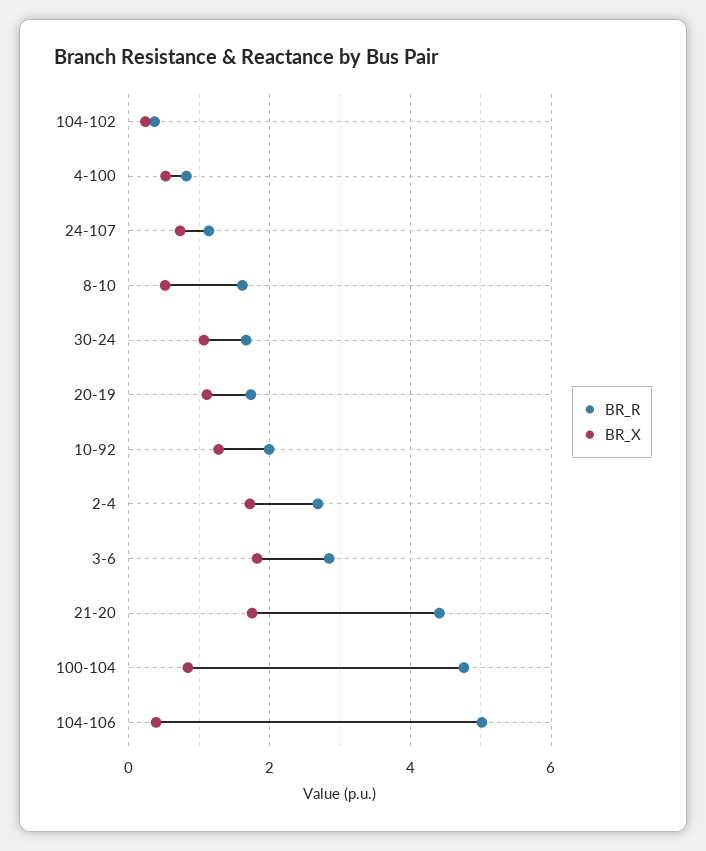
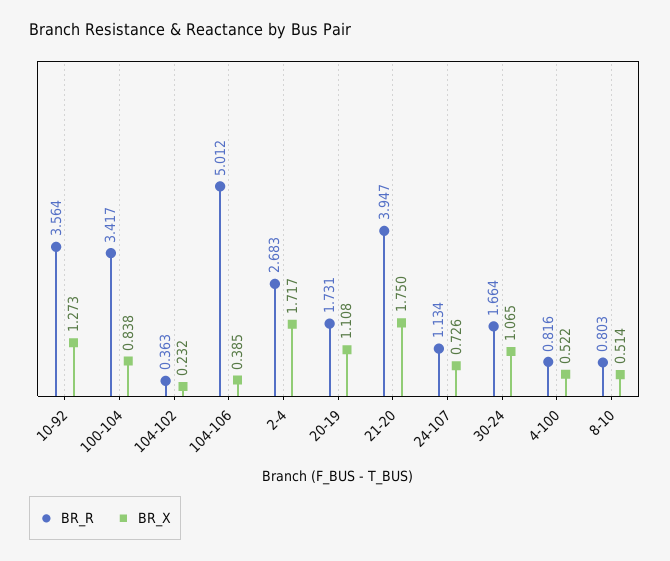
  {
    "BR_R": {
      "104-102": 0.363,
      "4-100": 0.816,
      "24-107": 1.134,
-     "8-10": 1.6,
+     "8-10": 0.803,
      "30-24": 1.664,
      "20-19": 1.731,
-     "10-92": 2,
+     "10-92": 3.564,
      "2-4": 2.683,
-     "3-6": 2.8,
-     "21-20": 4.4,
+     "21-20": 3.947,
-     "100-104": 4.8,
+     "100-104": 3.417,
      "104-106": 5.012
    },
    "BR_X": {
      "104-102": 0.232,
      "4-100": 0.522,
      "24-107": 0.726,
      "8-10": 0.514,
      "30-24": 1.065,
      "20-19": 1.108,
      "10-92": 1.273,
      "2-4": 1.717,
-     "3-6": 1.8,
      "21-20": 1.75,
      "100-104": 0.838,
      "104-106": 0.385
    }
  }

